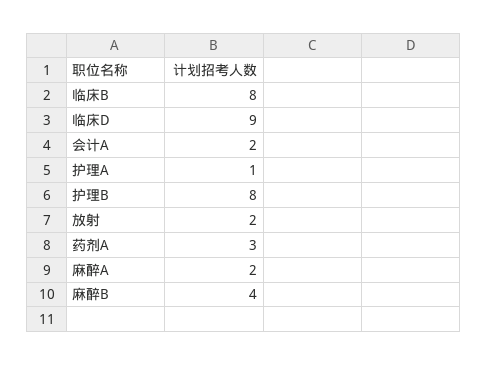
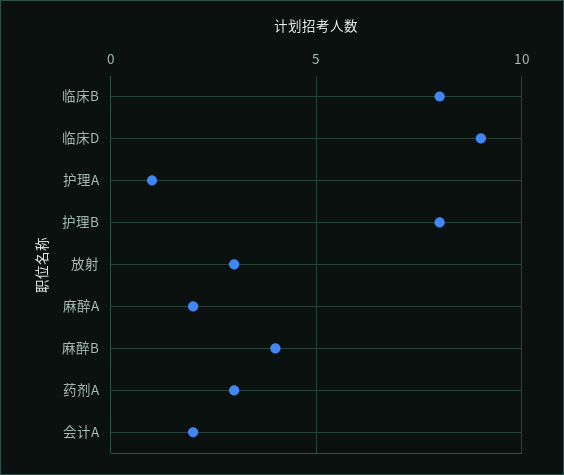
  {
    "临床B": 8,
    "临床D": 9,
    "会计A": 2,
    "护理A": 1,
    "护理B": 8,
-   "放射": 2,
+   "放射": 3,
    "药剂A": 3,
    "麻醉A": 2,
    "麻醉B": 4
  }

